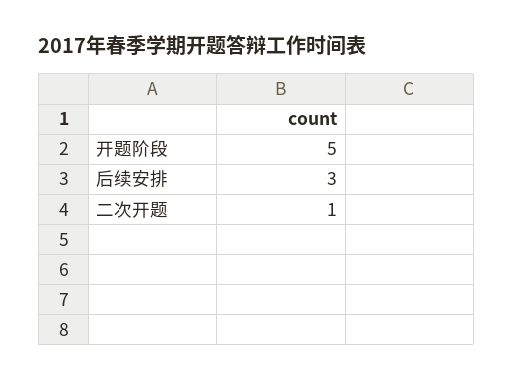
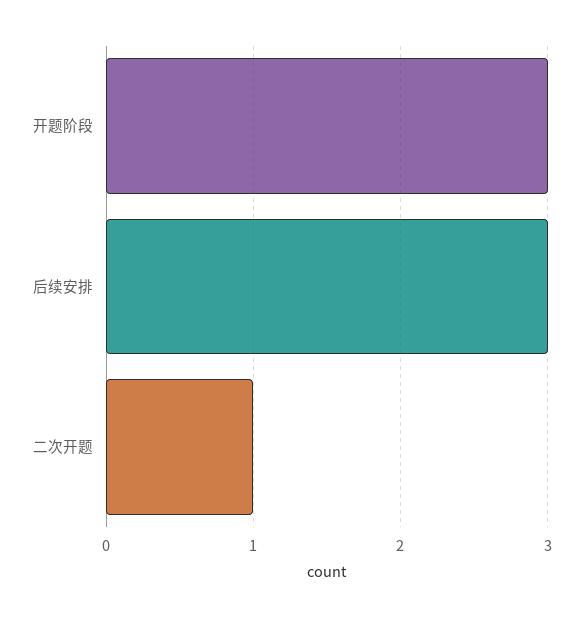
  {
-   "开题阶段": 5,
+   "开题阶段": 3,
    "后续安排": 3,
    "二次开题": 1
  }

